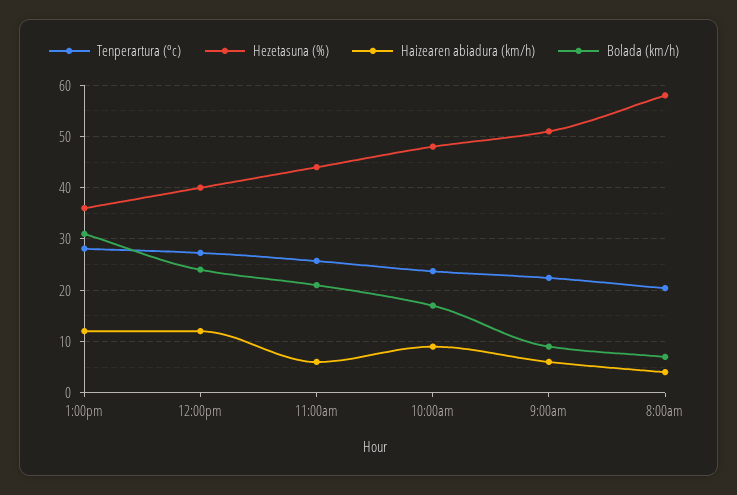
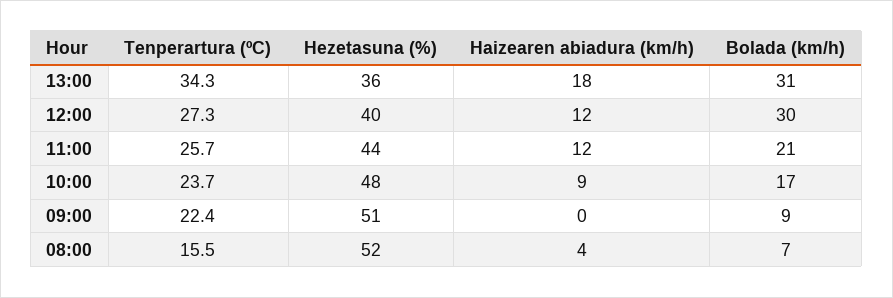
  {
    "Tenperartura (ºc)": {
-     "1:00pm": 28,
+     "1:00pm": 34.3,
      "12:00pm": 27.3,
      "11:00am": 25.7,
      "10:00am": 23.7,
      "9:00am": 22.4,
-     "8:00am": 20
+     "8:00am": 15.5
    },
    "Hezetasuna (%)": {
      "1:00pm": 36,
      "12:00pm": 40,
      "11:00am": 44,
      "10:00am": 48,
      "9:00am": 51,
-     "8:00am": 58
+     "8:00am": 52
    },
    "Haizearen abiadura (km/h)": {
-     "1:00pm": 12,
+     "1:00pm": 18,
      "12:00pm": 12,
-     "11:00am": 6,
+     "11:00am": 12,
      "10:00am": 9,
-     "9:00am": 6,
+     "9:00am": 0,
      "8:00am": 4
    },
    "Bolada (km/h)": {
      "1:00pm": 31,
-     "12:00pm": 24,
+     "12:00pm": 30,
      "11:00am": 21,
      "10:00am": 17,
      "9:00am": 9,
      "8:00am": 7
    }
  }

